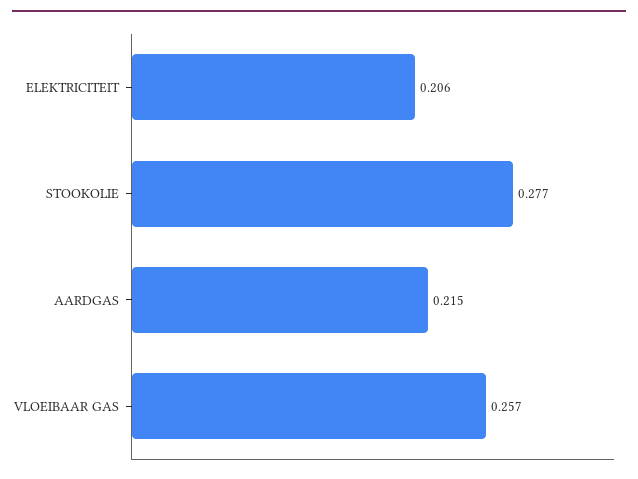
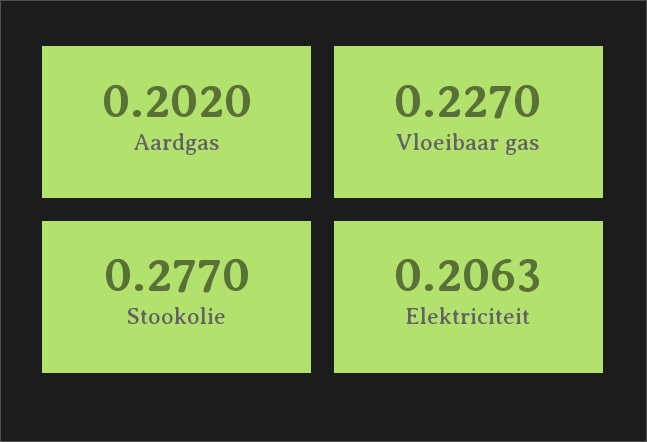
  {
    "ELEKTRICITEIT": 0.2063,
    "STOOKOLIE": 0.277,
-   "AARDGAS": 0.215,
+   "AARDGAS": 0.202,
-   "VLOEIBAAR GAS": 0.257
+   "VLOEIBAAR GAS": 0.227
  }

